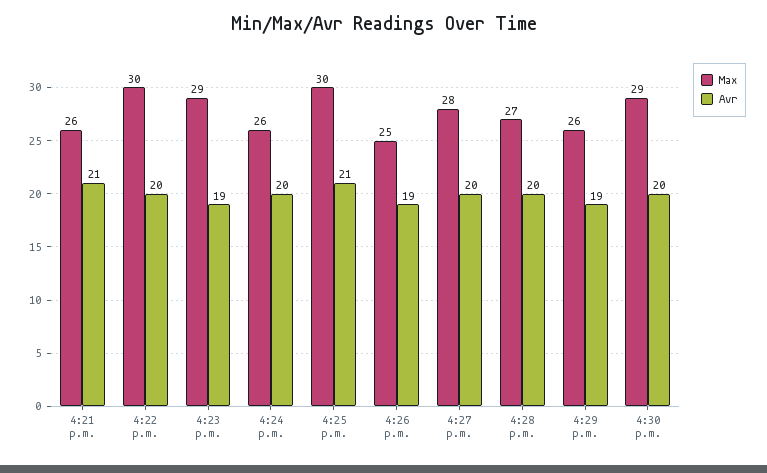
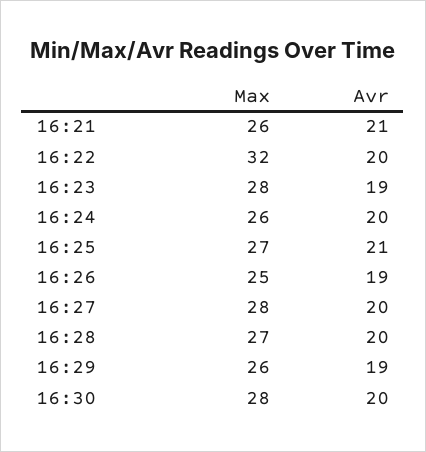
  {
    "Max": {
      "4:21 p.m.": 26,
-     "4:22 p.m.": 30,
+     "4:22 p.m.": 32,
-     "4:23 p.m.": 29,
+     "4:23 p.m.": 28,
      "4:24 p.m.": 26,
-     "4:25 p.m.": 30,
+     "4:25 p.m.": 27,
      "4:26 p.m.": 25,
      "4:27 p.m.": 28,
      "4:28 p.m.": 27,
      "4:29 p.m.": 26,
-     "4:30 p.m.": 29
+     "4:30 p.m.": 28
    },
    "Avr": {
      "4:21 p.m.": 21,
      "4:22 p.m.": 20,
      "4:23 p.m.": 19,
      "4:24 p.m.": 20,
      "4:25 p.m.": 21,
      "4:26 p.m.": 19,
      "4:27 p.m.": 20,
      "4:28 p.m.": 20,
      "4:29 p.m.": 19,
      "4:30 p.m.": 20
    }
  }

